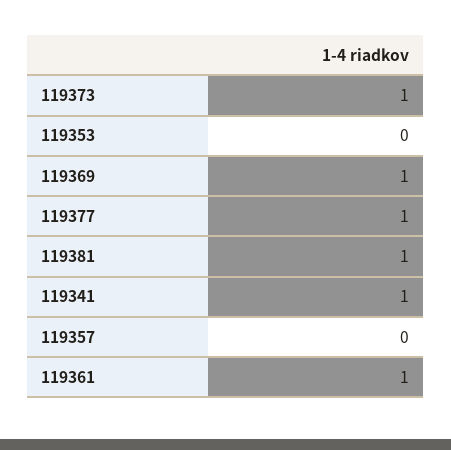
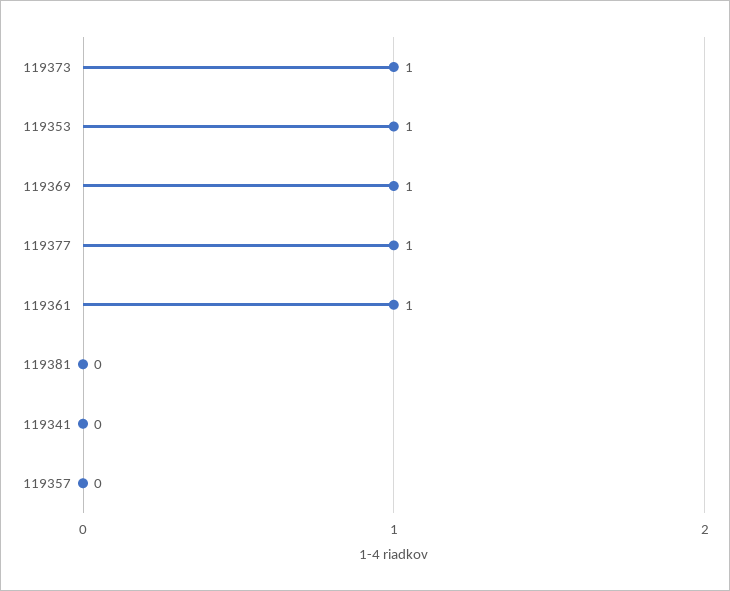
  {
    "119373": 1,
-   "119353": 0,
+   "119353": 1,
    "119369": 1,
    "119377": 1,
-   "119381": 1,
+   "119381": 0,
-   "119341": 1,
+   "119341": 0,
    "119357": 0,
    "119361": 1
  }

